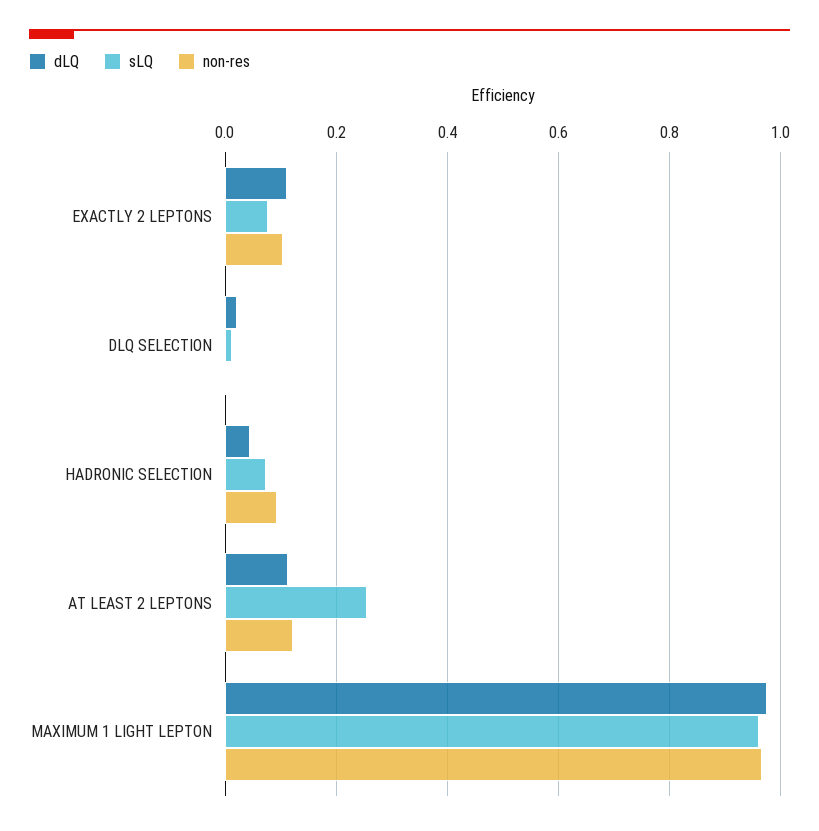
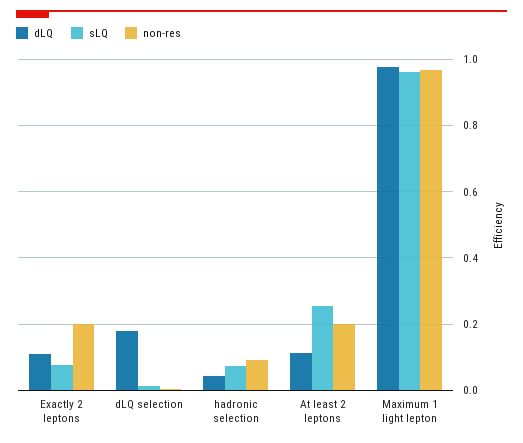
  {
    "dLQ": {
      "EXACTLY 2 LEPTONS": 0.12,
-     "DLQ SELECTION": 0.02,
+     "DLQ SELECTION": 0.18,
      "HADRONIC SELECTION": 0.04,
      "AT LEAST 2 LEPTONS": 0.12,
      "MAXIMUM 1 LIGHT LEPTON": 0.98
    },
    "sLQ": {
      "EXACTLY 2 LEPTONS": 0.08,
      "DLQ SELECTION": 0.02,
      "HADRONIC SELECTION": 0.08,
      "AT LEAST 2 LEPTONS": 0.26,
      "MAXIMUM 1 LIGHT LEPTON": 0.96
    },
    "non-res": {
-     "EXACTLY 2 LEPTONS": 0.1,
+     "EXACTLY 2 LEPTONS": 0.2,
      "DLQ SELECTION": 0,
      "HADRONIC SELECTION": 0.1,
-     "AT LEAST 2 LEPTONS": 0.12,
+     "AT LEAST 2 LEPTONS": 0.2,
      "MAXIMUM 1 LIGHT LEPTON": 0.96
    }
  }

